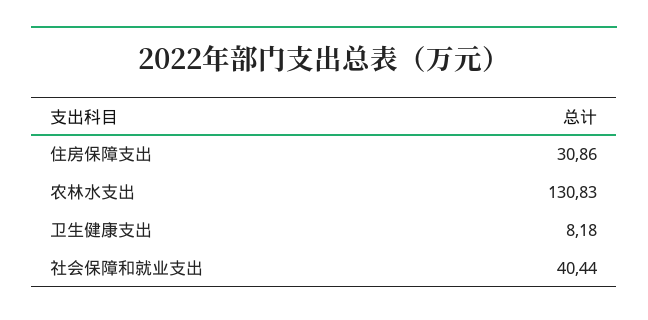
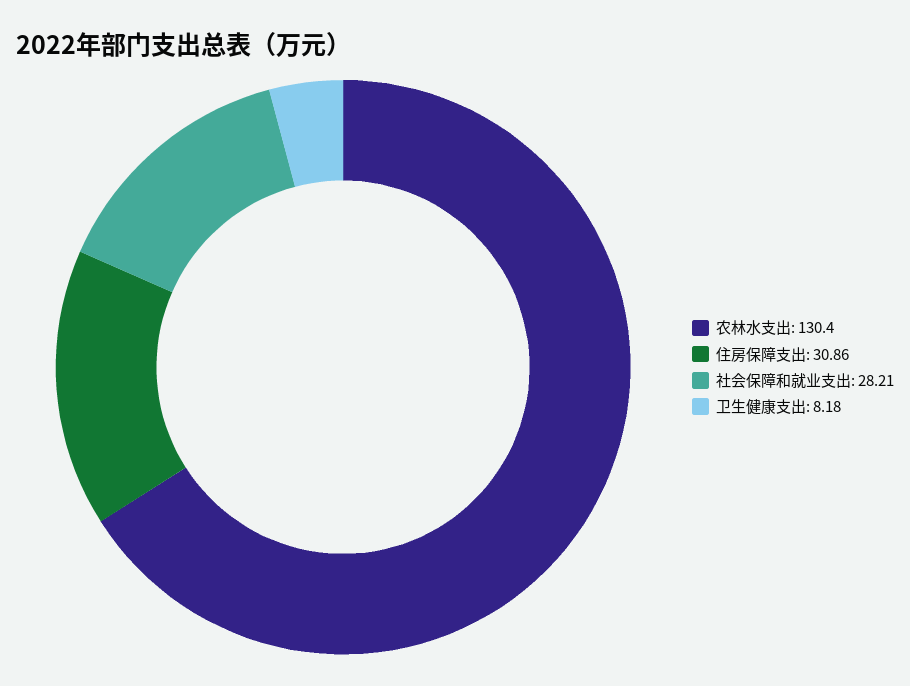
  {
    "住房保障支出": 30.86,
-   "农林水支出": 130.83,
+   "农林水支出": 130.4,
    "卫生健康支出": 8.18,
-   "社会保障和就业支出": 40.44
+   "社会保障和就业支出": 28.21
  }

